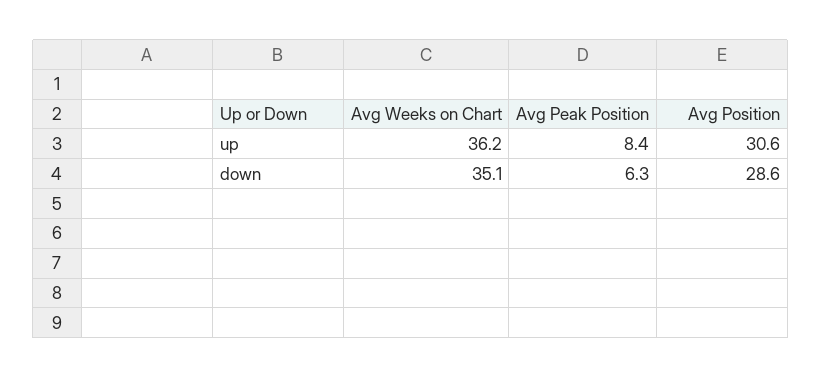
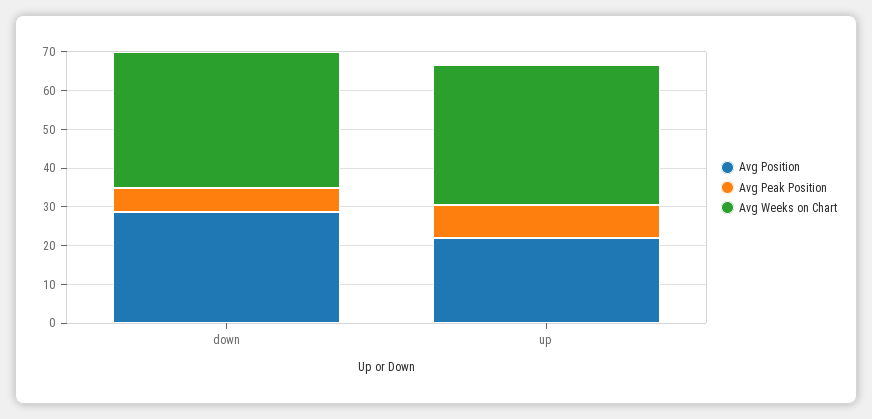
  {
    "Avg Weeks on Chart": {
      "up": 36.2,
      "down": 35.1
    },
    "Avg Peak Position": {
      "up": 8.4,
      "down": 6.3
    },
    "Avg Position": {
-     "up": 30.6,
+     "up": 22.5,
      "down": 28.6
    }
  }

